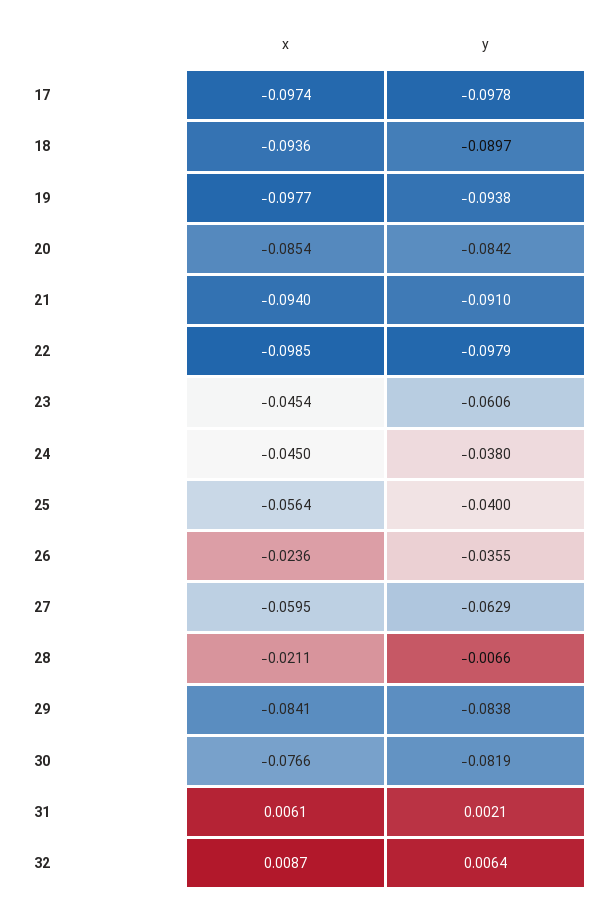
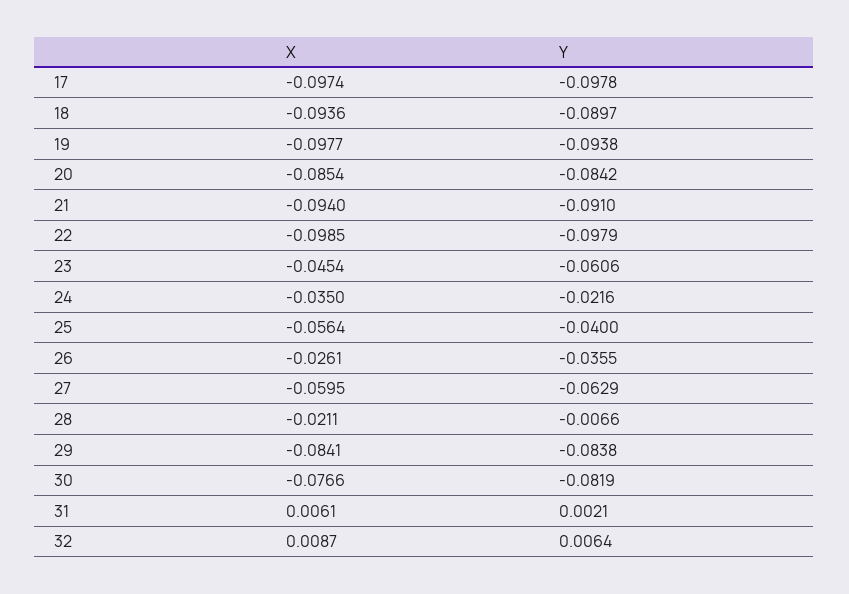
  {
    "x": {
      "17": -0.0974,
      "18": -0.0936,
      "19": -0.0977,
      "20": -0.0854,
      "21": -0.094,
      "22": -0.0985,
      "23": -0.0454,
-     "24": -0.045,
+     "24": -0.035,
      "25": -0.0564,
-     "26": -0.0236,
+     "26": -0.0261,
      "27": -0.0595,
      "28": -0.0211,
      "29": -0.0841,
      "30": -0.0766,
      "31": 0.0061,
      "32": 0.0087
    },
    "y": {
      "17": -0.0978,
      "18": -0.0897,
      "19": -0.0938,
      "20": -0.0842,
      "21": -0.091,
      "22": -0.0979,
      "23": -0.0606,
-     "24": -0.038,
+     "24": -0.0216,
      "25": -0.04,
      "26": -0.0355,
      "27": -0.0629,
      "28": -0.0066,
      "29": -0.0838,
      "30": -0.0819,
      "31": 0.0021,
      "32": 0.0064
    }
  }

